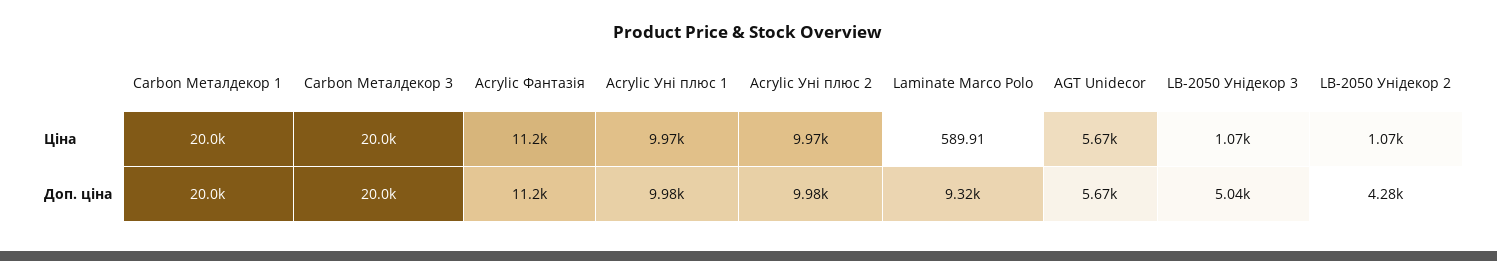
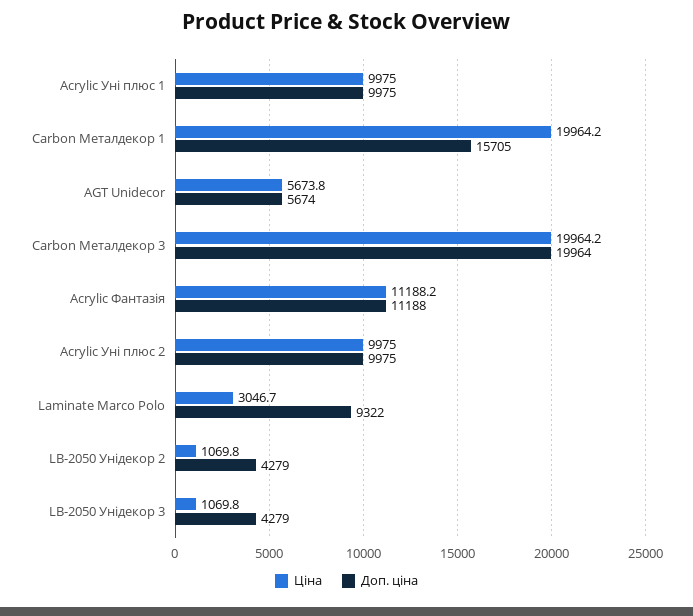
  {
    "Ціна": {
      "Carbon Металдекор 1": 19964.2,
      "Carbon Металдекор 3": 19964.2,
      "Acrylic Фантазія": 11188.2,
      "Acrylic Уні плюс 1": 9975,
      "Acrylic Уні плюс 2": 9975,
-     "Laminate Marco Polo": 589.91,
+     "Laminate Marco Polo": 3046.7,
      "AGT Unidecor": 5673.8,
      "LB-2050 Унідекор 3": 1069.8,
      "LB-2050 Унідекор 2": 1069.8
    },
    "Доп. ціна": {
-     "Carbon Металдекор 1": 20000,
+     "Carbon Металдекор 1": 15705,
      "Carbon Металдекор 3": 19964,
      "Acrylic Фантазія": 11188,
      "Acrylic Уні плюс 1": 9975,
      "Acrylic Уні плюс 2": 9975,
      "Laminate Marco Polo": 9322,
      "AGT Unidecor": 5674,
-     "LB-2050 Унідекор 3": 5040,
+     "LB-2050 Унідекор 3": 4279,
      "LB-2050 Унідекор 2": 4279
    }
  }

